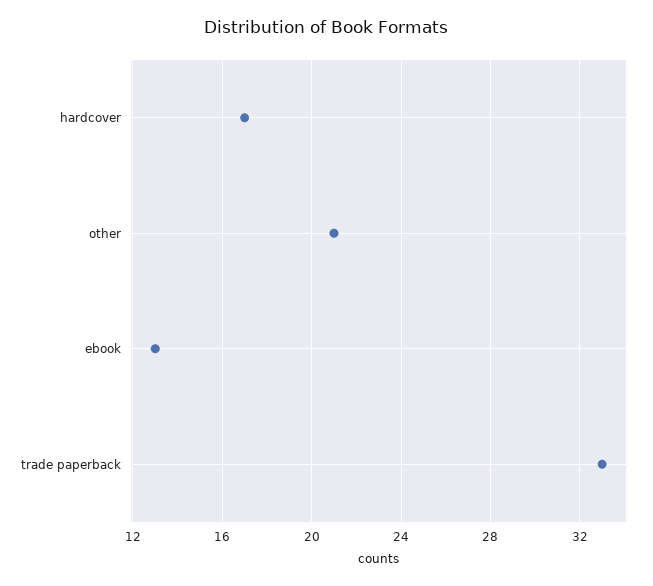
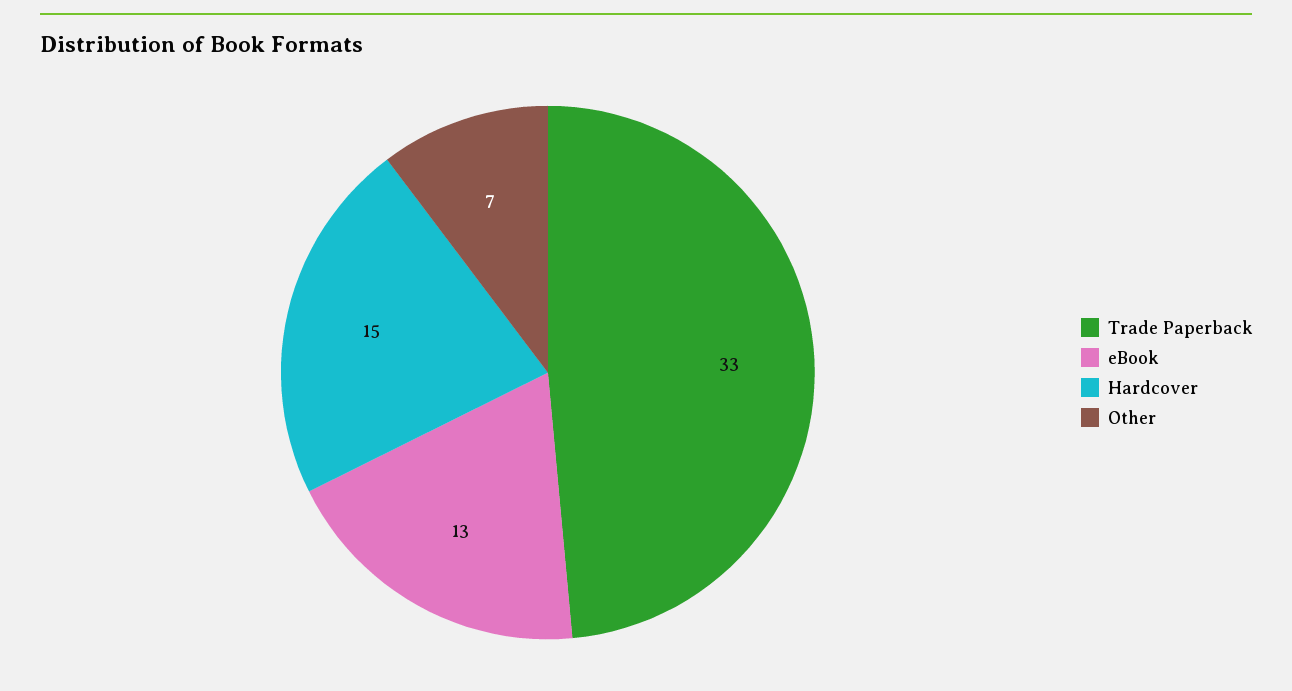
  {
-   "hardcover": 17,
+   "hardcover": 15,
-   "other": 21,
+   "other": 7,
    "ebook": 13,
    "trade paperback": 33
  }

